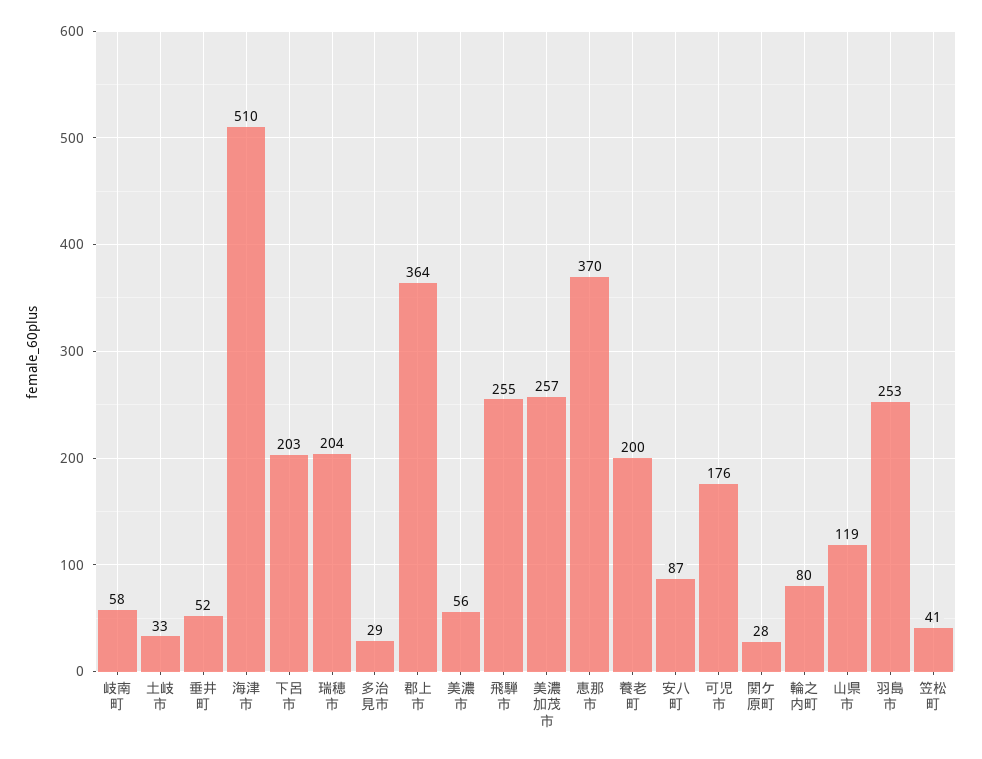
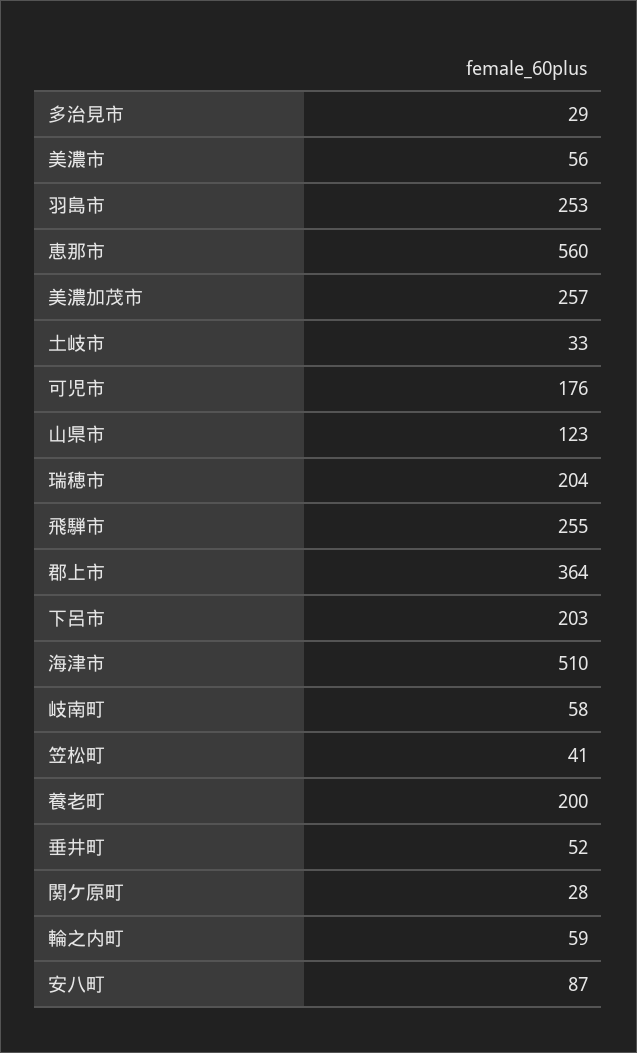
  {
    "岐南町": 58,
    "土岐市": 33,
    "垂井町": 52,
    "海津市": 510,
    "下呂市": 203,
    "瑞穂市": 204,
    "多治見市": 29,
    "郡上市": 364,
    "美濃市": 56,
    "飛騨市": 255,
    "美濃加茂市": 257,
-   "恵那市": 370,
+   "恵那市": 560,
    "養老町": 200,
    "安八町": 87,
    "可児市": 176,
    "関ケ原町": 28,
-   "輪之内町": 80,
+   "輪之内町": 59,
-   "山県市": 119,
+   "山県市": 123,
    "羽島市": 253,
    "笠松町": 41
  }

